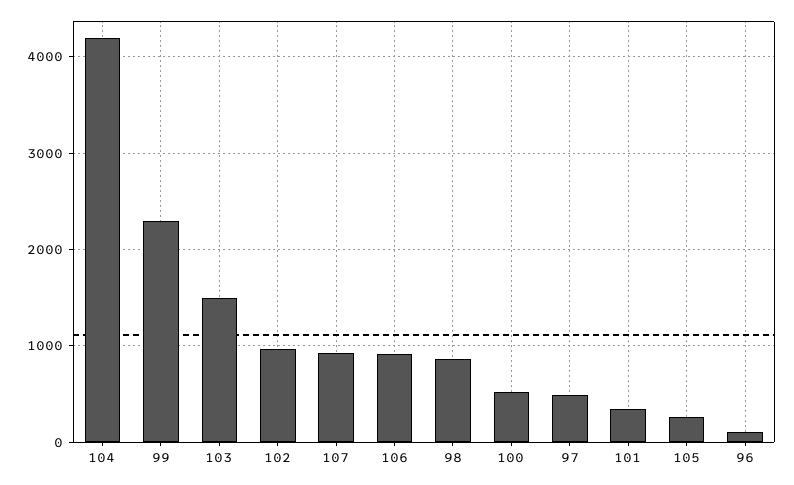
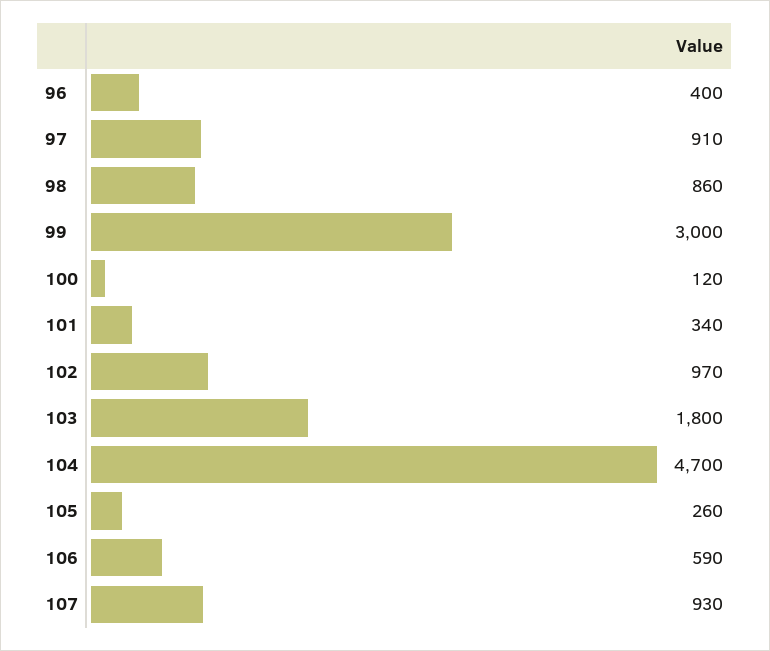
  {
-   "104": 4200,
+   "104": 4700,
-   "99": 2300,
+   "99": 3000,
-   "103": 1500,
+   "103": 1800,
    "102": 970,
    "107": 930,
-   "106": 900,
+   "106": 590,
    "98": 860,
-   "100": 500,
+   "100": 120,
-   "97": 500,
+   "97": 910,
    "101": 340,
    "105": 260,
-   "96": 100
+   "96": 400
  }

